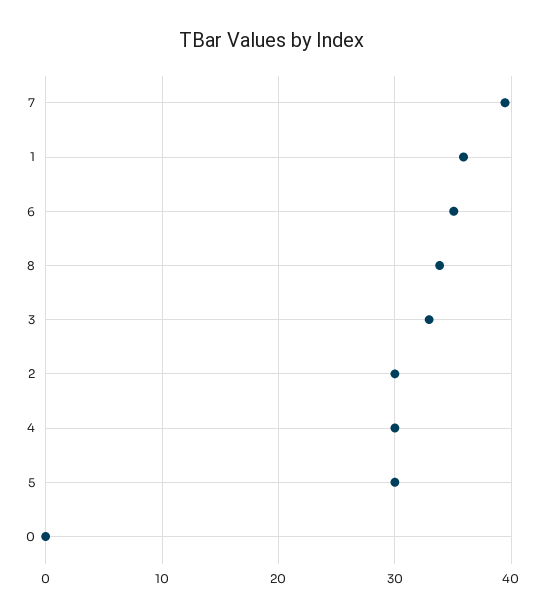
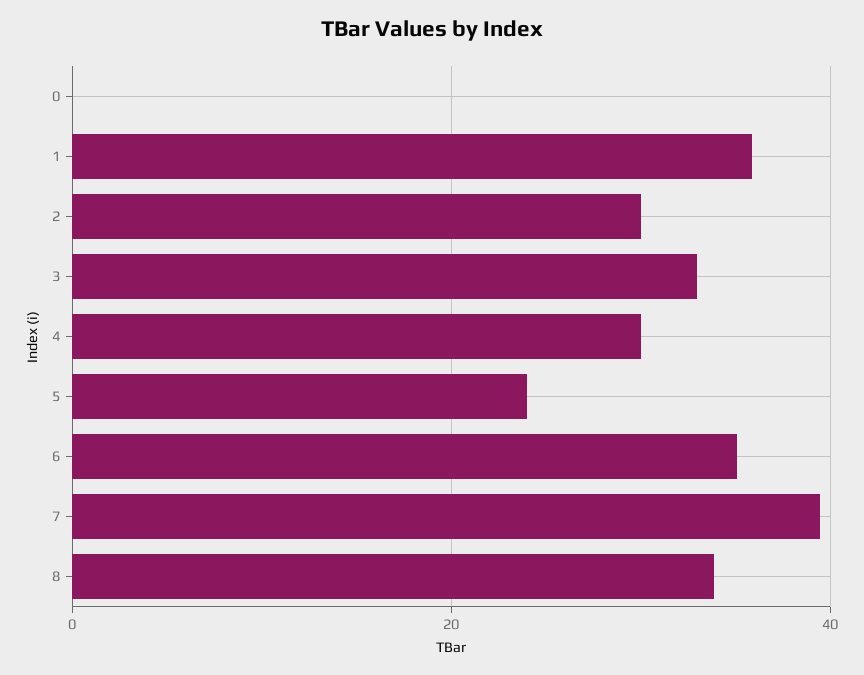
  {
    "7": 39,
    "1": 36,
    "6": 35,
    "8": 34,
    "3": 33,
    "2": 30,
    "4": 30,
-   "5": 30,
+   "5": 24,
    "0": 0
  }

